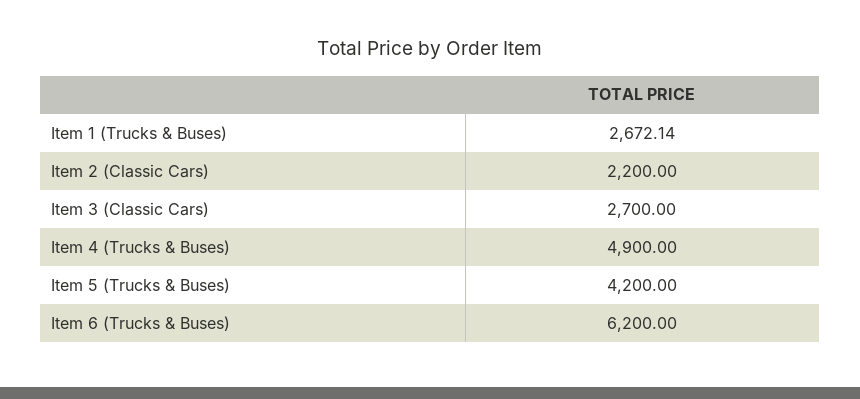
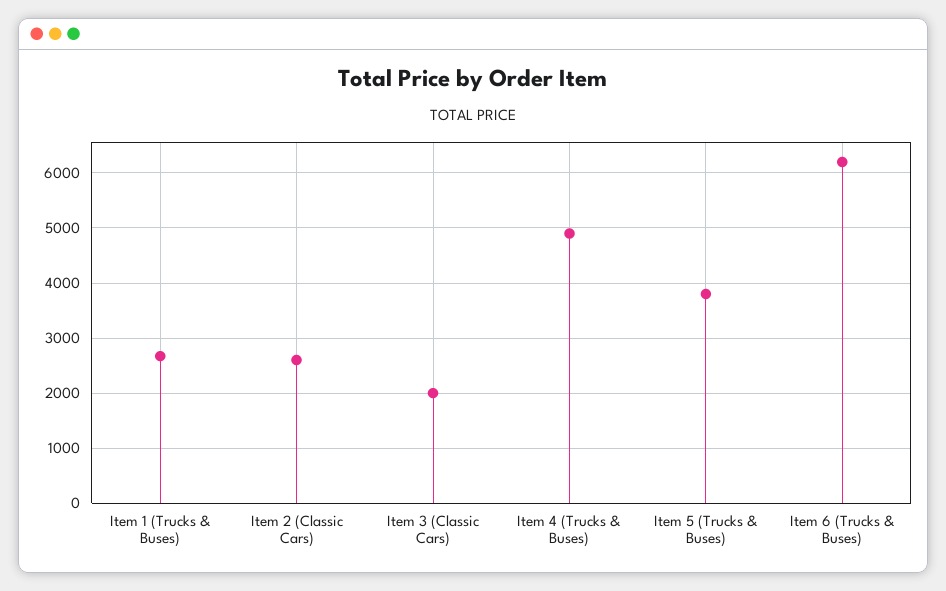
  {
    "Item 1 (Trucks & Buses)": 2672.14,
-   "Item 2 (Classic Cars)": 2200,
+   "Item 2 (Classic Cars)": 2600,
-   "Item 3 (Classic Cars)": 2700,
+   "Item 3 (Classic Cars)": 2000,
    "Item 4 (Trucks & Buses)": 4900,
-   "Item 5 (Trucks & Buses)": 4200,
+   "Item 5 (Trucks & Buses)": 3800,
    "Item 6 (Trucks & Buses)": 6200
  }

